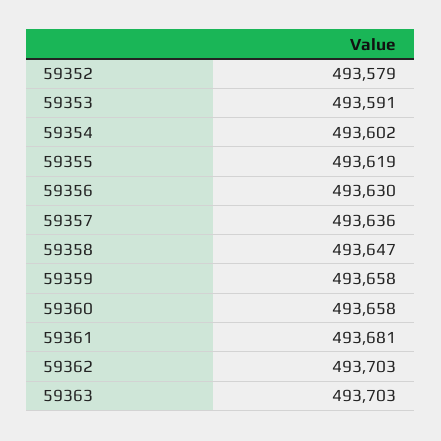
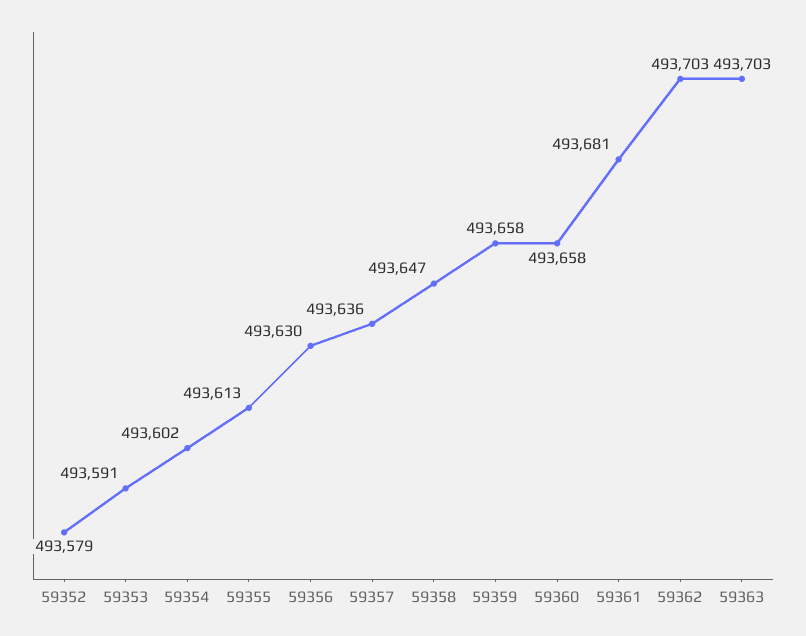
  {
    "59352": 493579,
    "59353": 493591,
    "59354": 493602,
-   "59355": 493619,
+   "59355": 493613,
    "59356": 493630,
    "59357": 493636,
    "59358": 493647,
    "59359": 493658,
    "59360": 493658,
    "59361": 493681,
    "59362": 493703,
    "59363": 493703
  }

